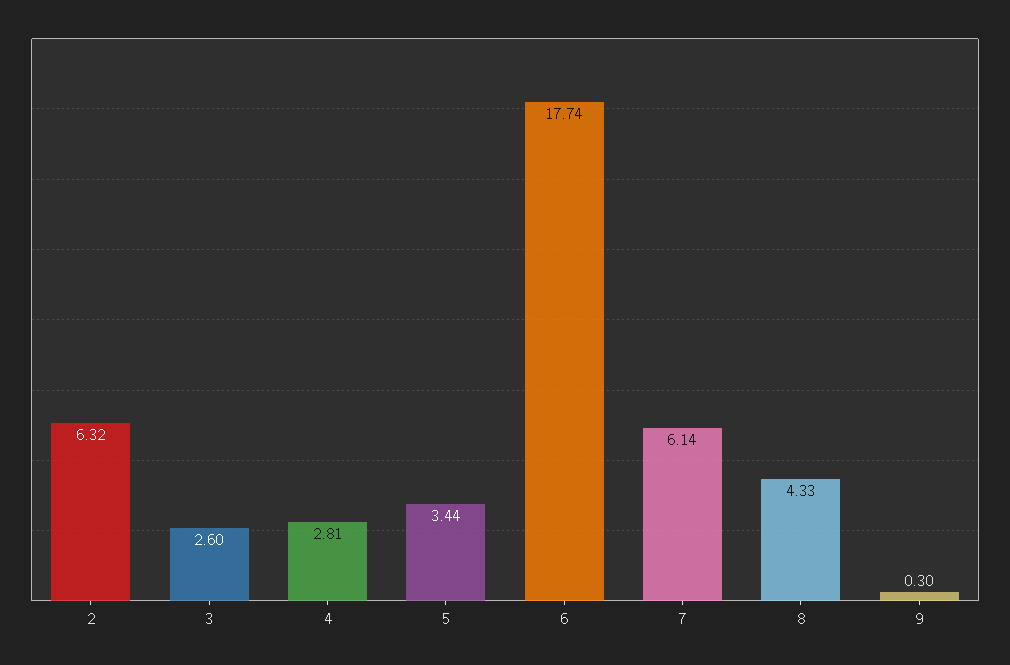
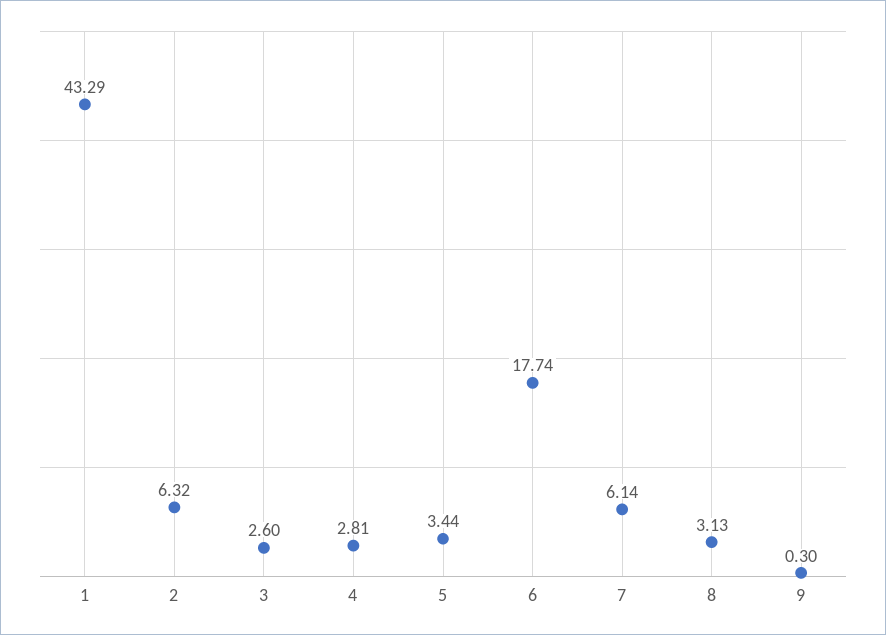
  {
    "2": 6.32,
    "3": 2.6,
    "4": 2.81,
    "5": 3.44,
    "6": 17.74,
    "7": 6.14,
-   "8": 4.33,
+   "8": 3.13,
-   "9": 0.3
+   "9": 0.3,
+   "1": 43.29
  }

